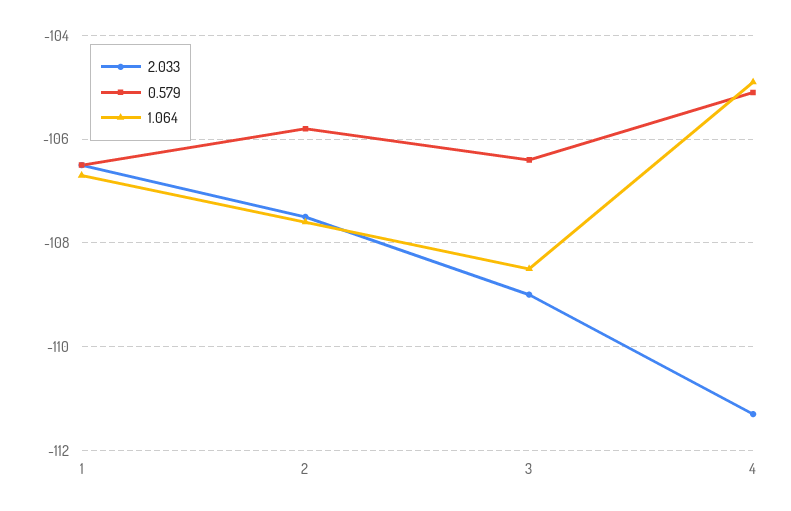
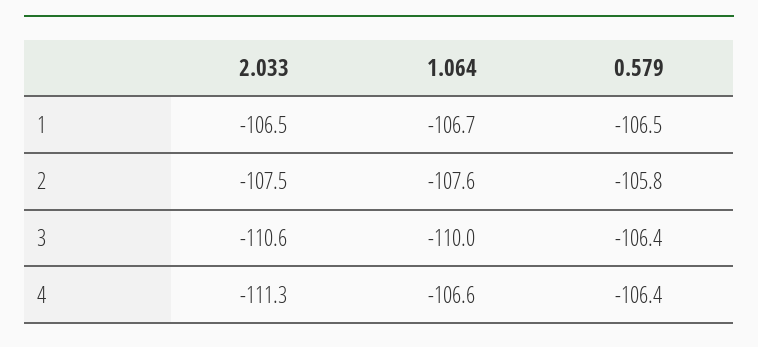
  {
    "2.033": {
      "1": -106.5,
      "2": -107.5,
-     "3": -109,
+     "3": -110.6,
      "4": -111.3
    },
    "0.579": {
      "1": -106.5,
      "2": -105.8,
      "3": -106.4,
-     "4": -105
+     "4": -106.4
    },
    "1.064": {
      "1": -106.7,
      "2": -107.6,
-     "3": -108.5,
+     "3": -110,
-     "4": -105
+     "4": -106.6
    }
  }

